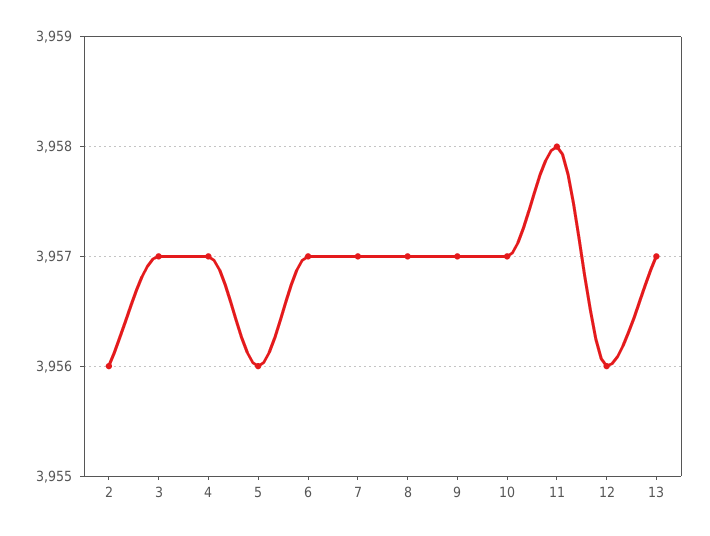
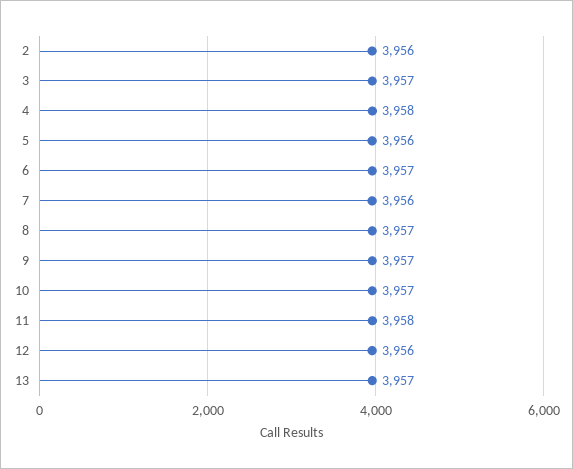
  {
    "2": 3956,
    "3": 3957,
-   "4": 3957,
+   "4": 3958,
    "5": 3956,
    "6": 3957,
-   "7": 3957,
+   "7": 3956,
    "8": 3957,
    "9": 3957,
    "10": 3957,
    "11": 3958,
    "12": 3956,
    "13": 3957
  }

